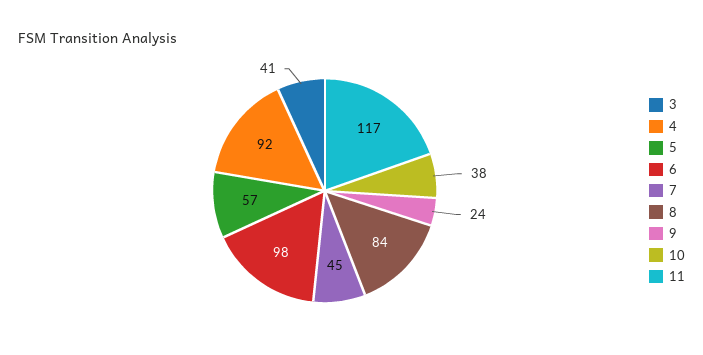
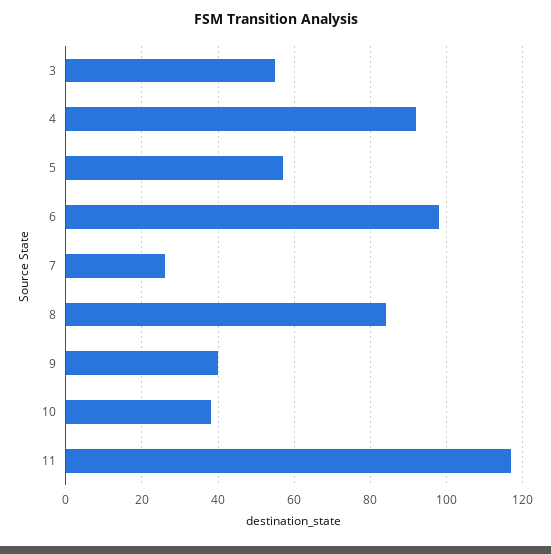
  {
-   "3": 41,
+   "3": 55,
    "4": 92,
    "5": 57,
    "6": 98,
-   "7": 45,
+   "7": 25,
    "8": 84,
-   "9": 24,
+   "9": 40,
    "10": 38,
    "11": 117
  }

